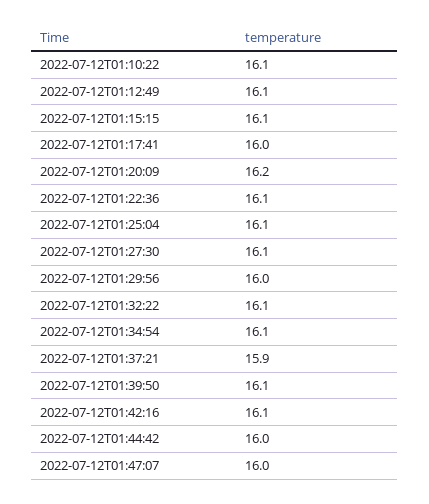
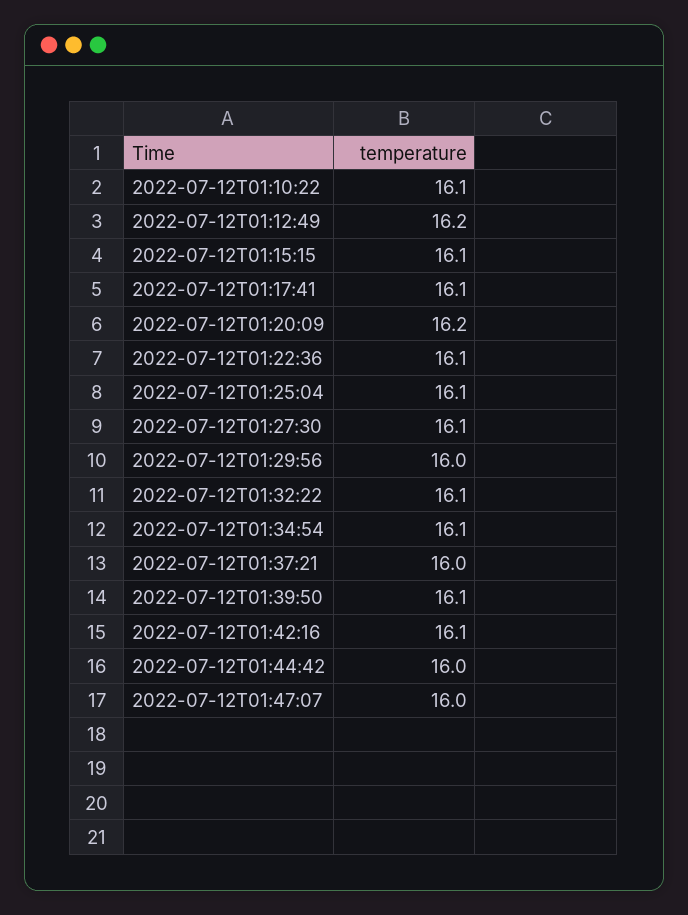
  {
    "2022-07-12T01:10:22": 16.1,
-   "2022-07-12T01:12:49": 16.1,
+   "2022-07-12T01:12:49": 16.2,
    "2022-07-12T01:15:15": 16.1,
-   "2022-07-12T01:17:41": 16,
+   "2022-07-12T01:17:41": 16.1,
    "2022-07-12T01:20:09": 16.2,
    "2022-07-12T01:22:36": 16.1,
    "2022-07-12T01:25:04": 16.1,
    "2022-07-12T01:27:30": 16.1,
    "2022-07-12T01:29:56": 16,
    "2022-07-12T01:32:22": 16.1,
    "2022-07-12T01:34:54": 16.1,
-   "2022-07-12T01:37:21": 15.9,
+   "2022-07-12T01:37:21": 16,
    "2022-07-12T01:39:50": 16.1,
    "2022-07-12T01:42:16": 16.1,
    "2022-07-12T01:44:42": 16,
    "2022-07-12T01:47:07": 16
  }

